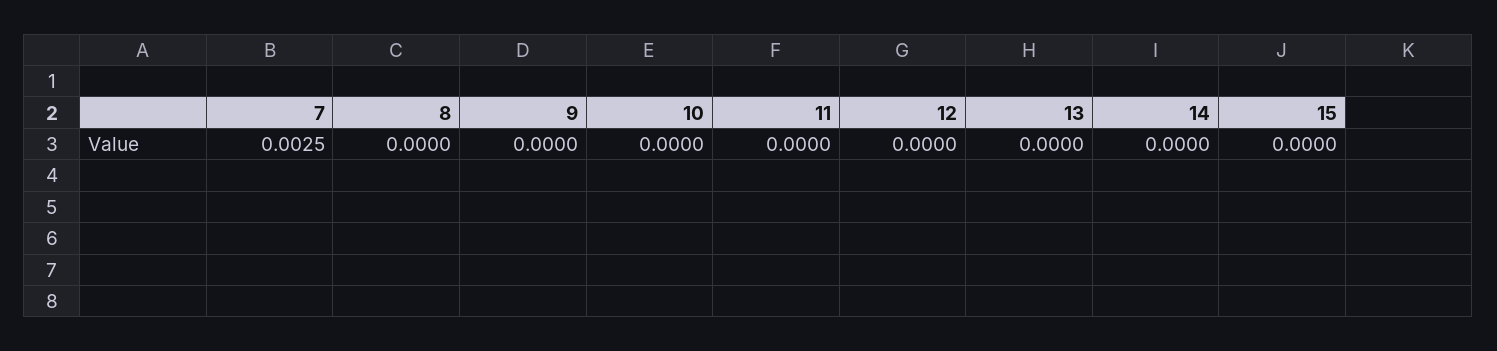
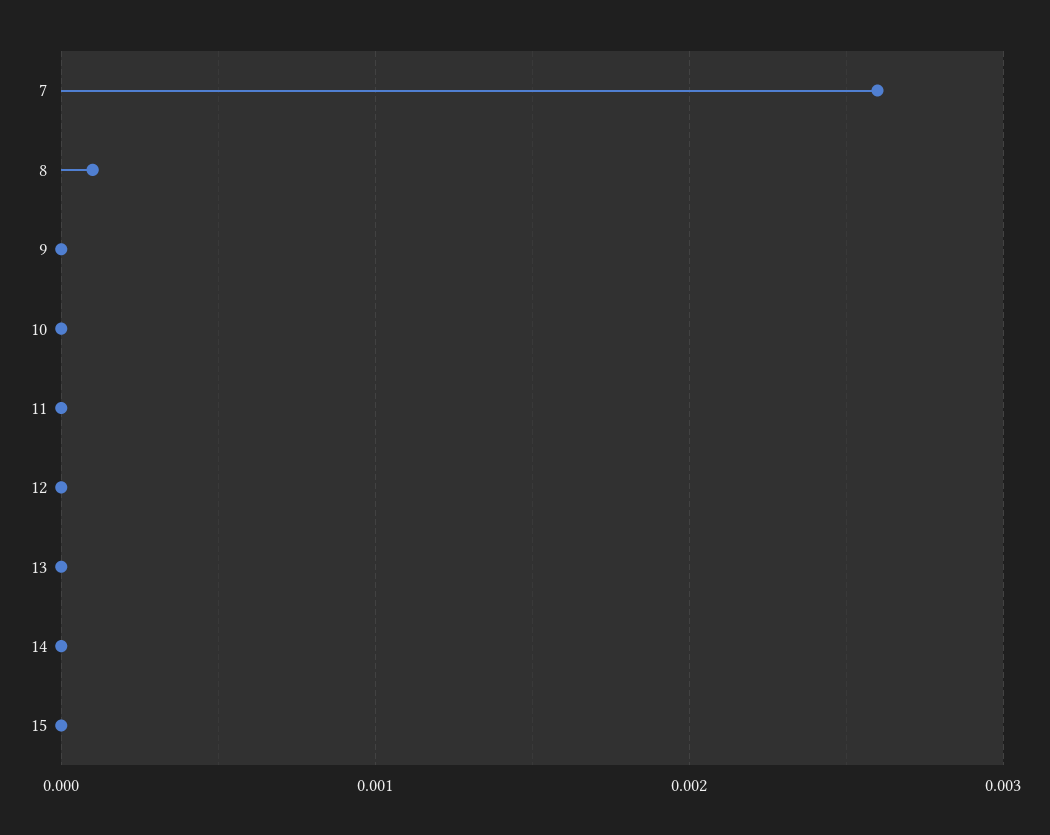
  {
-   "7": 0.0025,
+   "7": 0.0026,
-   "8": 0,
+   "8": 0.0001,
    "9": 0,
    "10": 0,
    "11": 0,
    "12": 0,
    "13": 0,
    "14": 0,
    "15": 0
  }

